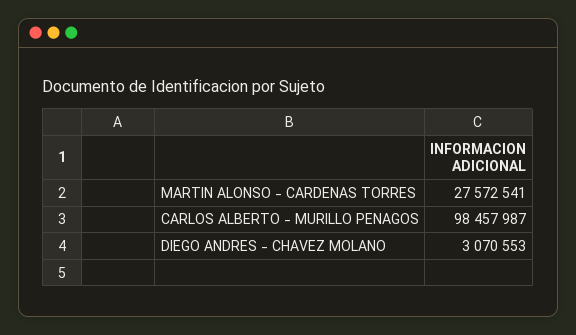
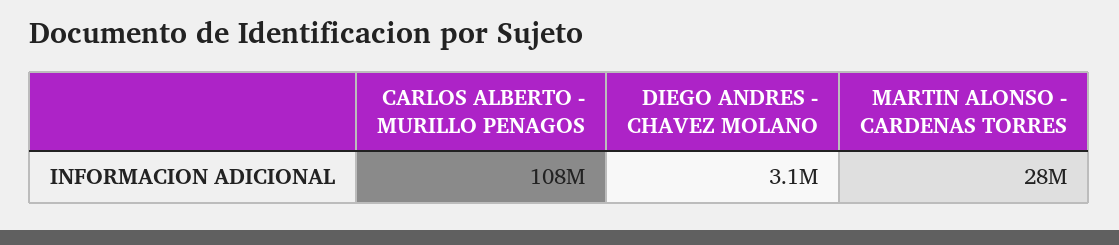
  {
    "MARTIN ALONSO - CARDENAS TORRES": 27572541,
-   "CARLOS ALBERTO - MURILLO PENAGOS": 98457987,
+   "CARLOS ALBERTO - MURILLO PENAGOS": 108000000,
    "DIEGO ANDRES - CHAVEZ MOLANO": 3070553
  }

